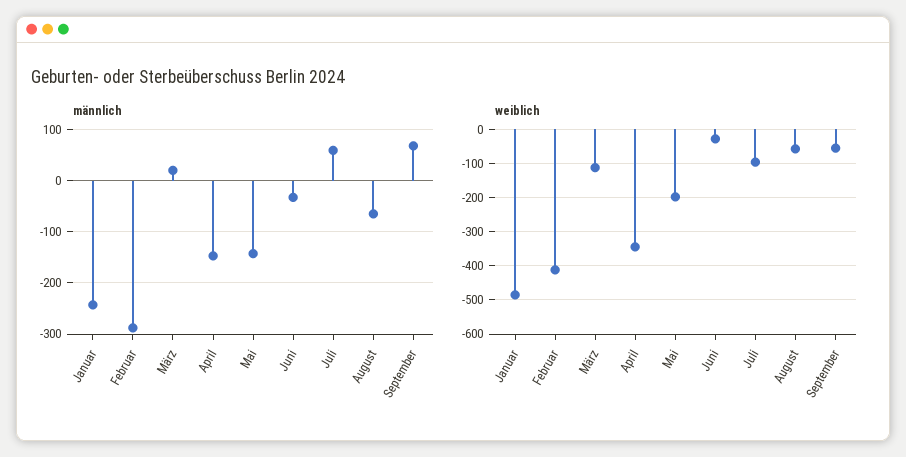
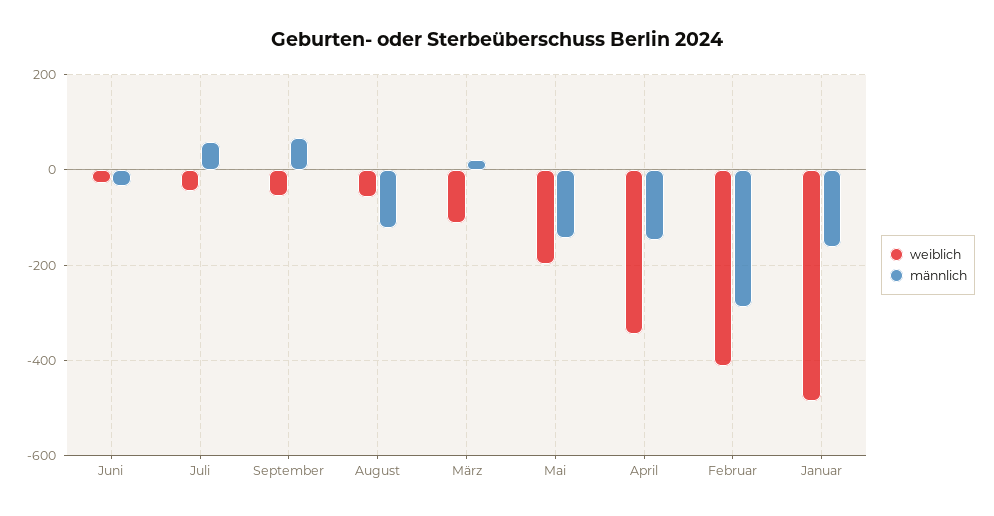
  {
    "männlich": {
-     "Januar": -240,
+     "Januar": -160,
      "Februar": -280,
      "März": 20,
      "April": -140,
      "Mai": -140,
      "Juni": -40,
      "Juli": 60,
-     "August": -60,
+     "August": -120,
      "September": 60
    },
    "weiblich": {
      "Januar": -480,
      "Februar": -420,
      "März": -120,
      "April": -340,
      "Mai": -200,
      "Juni": -20,
-     "Juli": -100,
+     "Juli": -40,
      "August": -60,
      "September": -60
    }
  }

